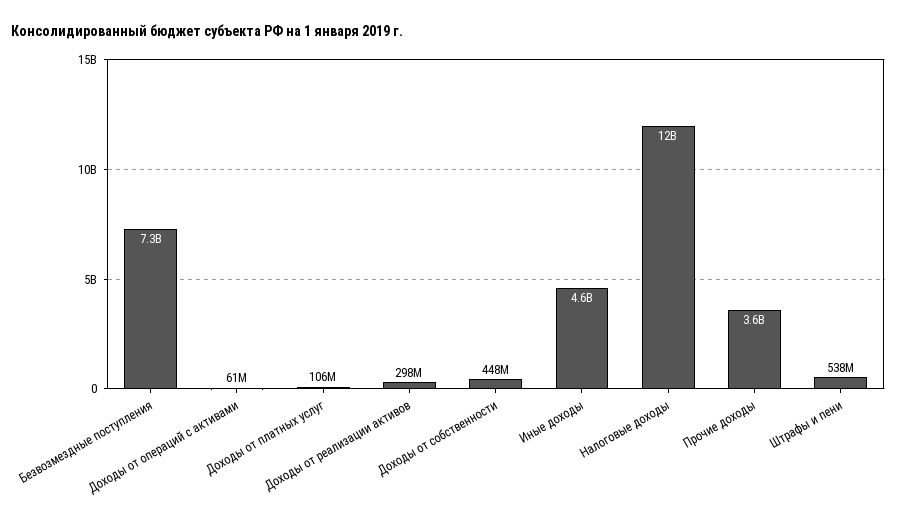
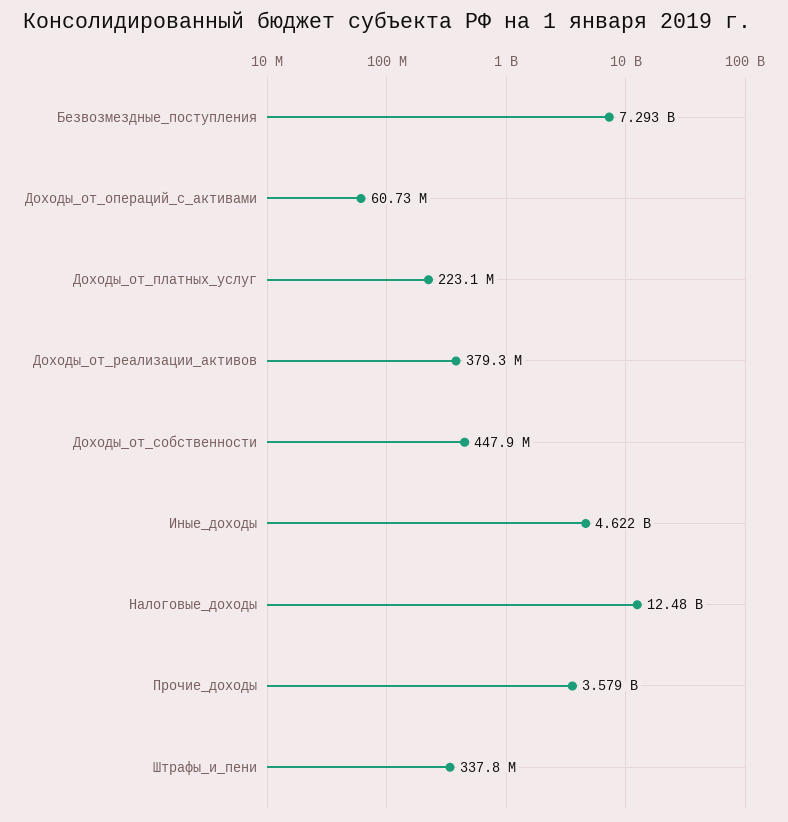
  {
    "Безвозмездные поступления": 7293000000,
    "Доходы от операций с активами": 60730000,
-   "Доходы от платных услуг": 106000000,
+   "Доходы от платных услуг": 223100000,
-   "Доходы от реализации активов": 298000000,
+   "Доходы от реализации активов": 379300000,
    "Доходы от собственности": 447900000,
    "Иные доходы": 4622000000,
    "Налоговые доходы": 12480000000,
    "Прочие доходы": 3579000000,
-   "Штрафы и пени": 538000000
+   "Штрафы и пени": 337800000
  }

